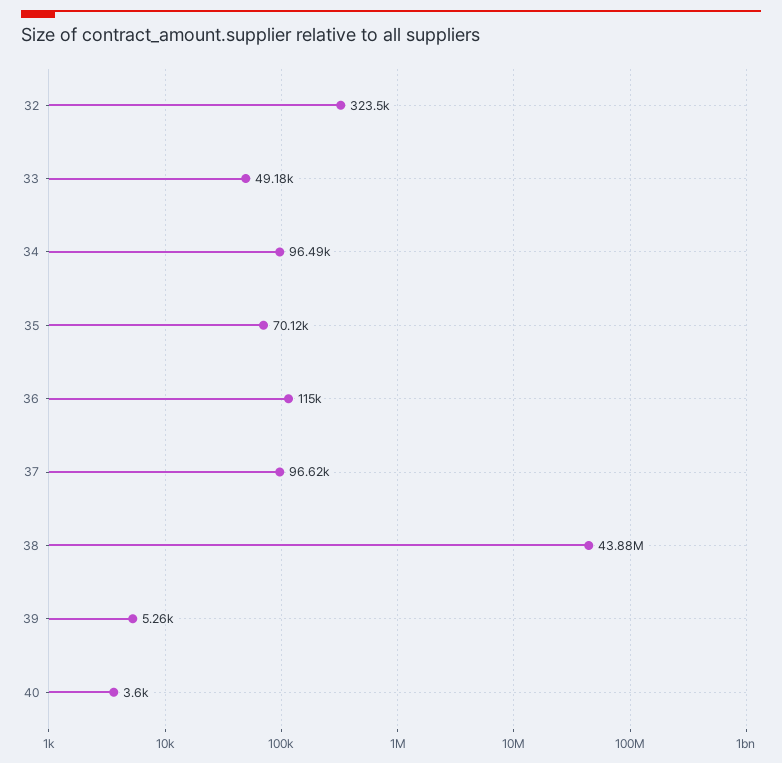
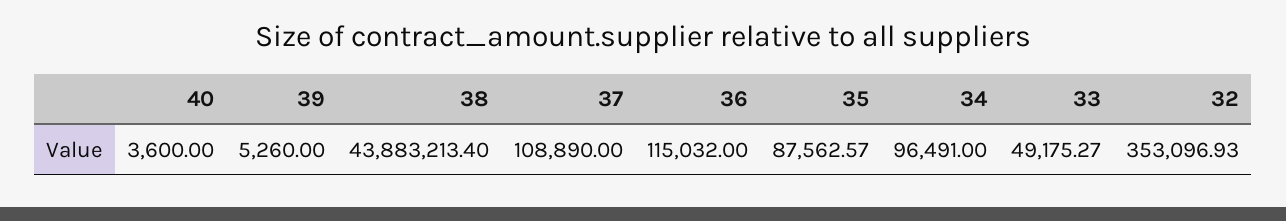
  {
-   "32": 323500,
+   "32": 353096.93,
    "33": 49175.27,
    "34": 96491,
-   "35": 70120,
+   "35": 87562.57,
    "36": 115032,
-   "37": 96620,
+   "37": 108890,
    "38": 43883213.4,
    "39": 5260,
    "40": 3600
  }

